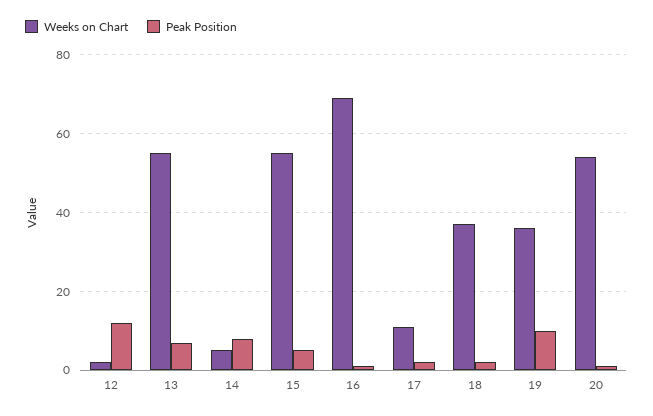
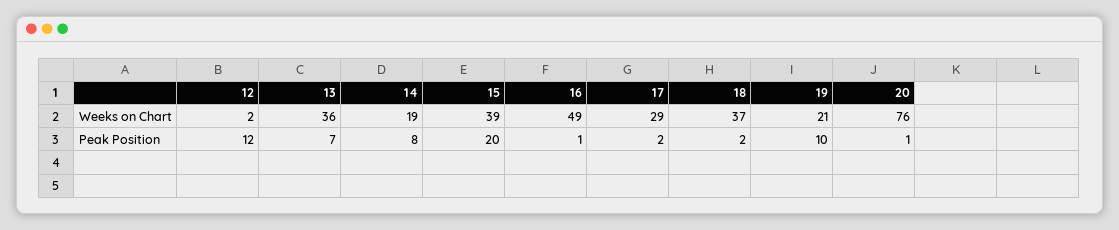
  {
    "Weeks on Chart": {
      "12": 2,
-     "13": 55,
+     "13": 36,
-     "14": 5,
+     "14": 19,
-     "15": 55,
+     "15": 39,
-     "16": 70,
+     "16": 49,
-     "17": 10,
+     "17": 29,
      "18": 37,
-     "19": 35,
+     "19": 21,
-     "20": 55
+     "20": 76
    },
    "Peak Position": {
      "12": 12,
      "13": 7,
      "14": 8,
-     "15": 5,
+     "15": 20,
      "16": 1,
      "17": 2,
      "18": 2,
      "19": 10,
      "20": 1
    }
  }

